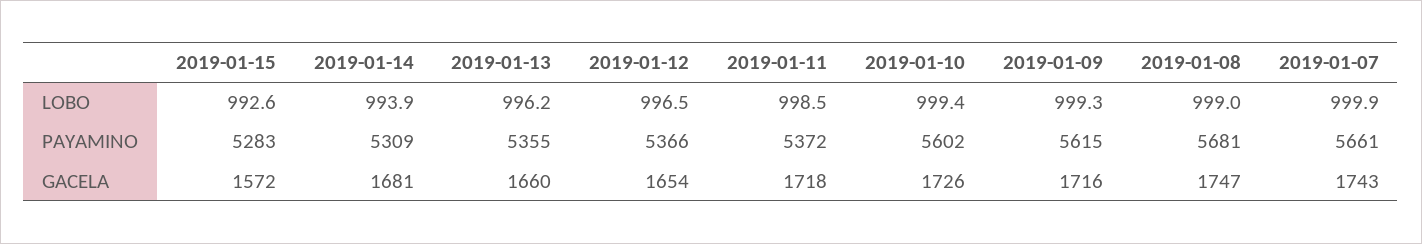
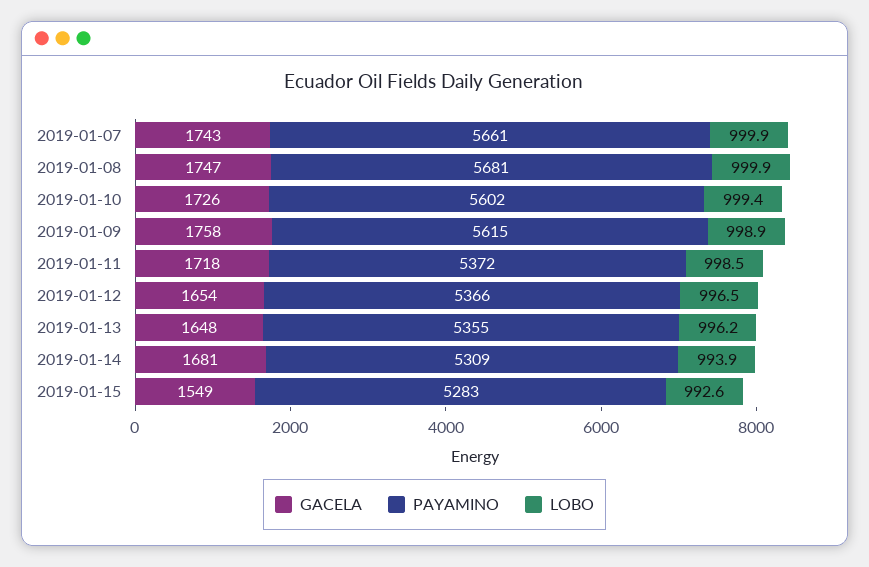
  {
    "LOBO": {
      "2019-01-15": 992.6,
      "2019-01-14": 993.9,
      "2019-01-13": 996.2,
      "2019-01-12": 996.5,
      "2019-01-11": 998.5,
      "2019-01-10": 999.4,
-     "2019-01-09": 999.3,
+     "2019-01-09": 998.9,
-     "2019-01-08": 999,
+     "2019-01-08": 999.9,
      "2019-01-07": 999.9
    },
    "PAYAMINO": {
      "2019-01-15": 5283,
      "2019-01-14": 5309,
      "2019-01-13": 5355,
      "2019-01-12": 5366,
      "2019-01-11": 5372,
      "2019-01-10": 5602,
      "2019-01-09": 5615,
      "2019-01-08": 5681,
      "2019-01-07": 5661
    },
    "GACELA": {
-     "2019-01-15": 1572,
+     "2019-01-15": 1549,
      "2019-01-14": 1681,
-     "2019-01-13": 1660,
+     "2019-01-13": 1648,
      "2019-01-12": 1654,
      "2019-01-11": 1718,
      "2019-01-10": 1726,
-     "2019-01-09": 1716,
+     "2019-01-09": 1758,
      "2019-01-08": 1747,
      "2019-01-07": 1743
    }
  }

